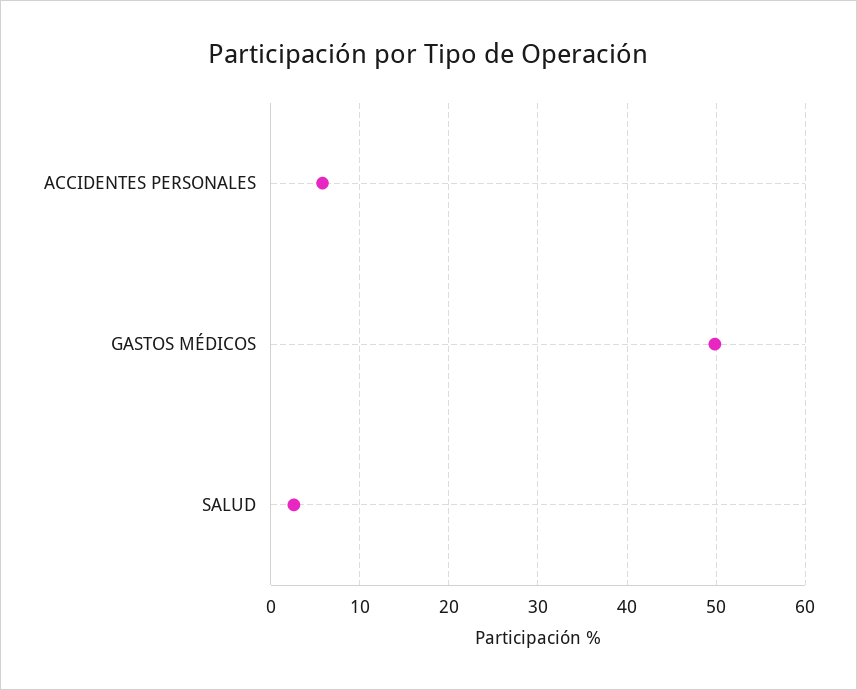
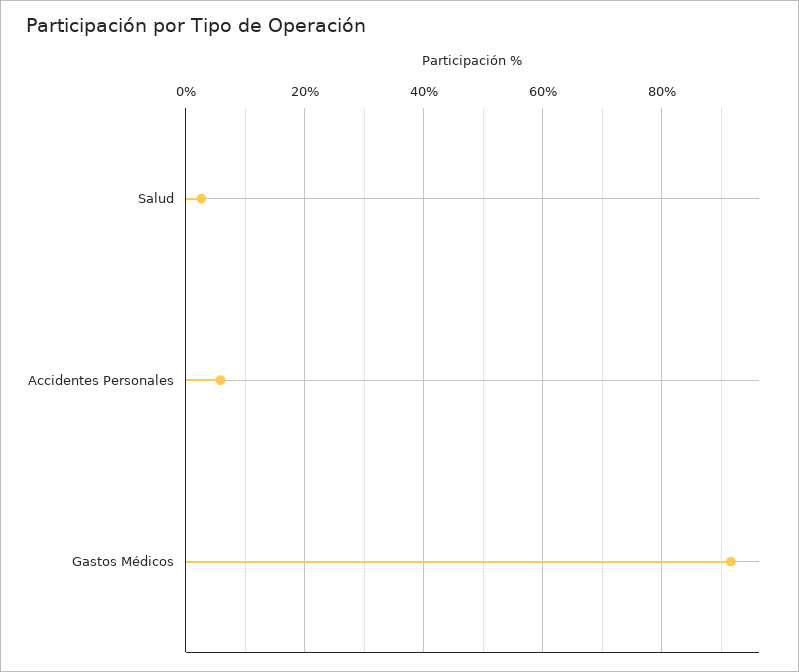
  {
    "ACCIDENTES PERSONALES": 6,
-   "GASTOS MÉDICOS": 50,
+   "GASTOS MÉDICOS": 92,
    "SALUD": 3
  }

